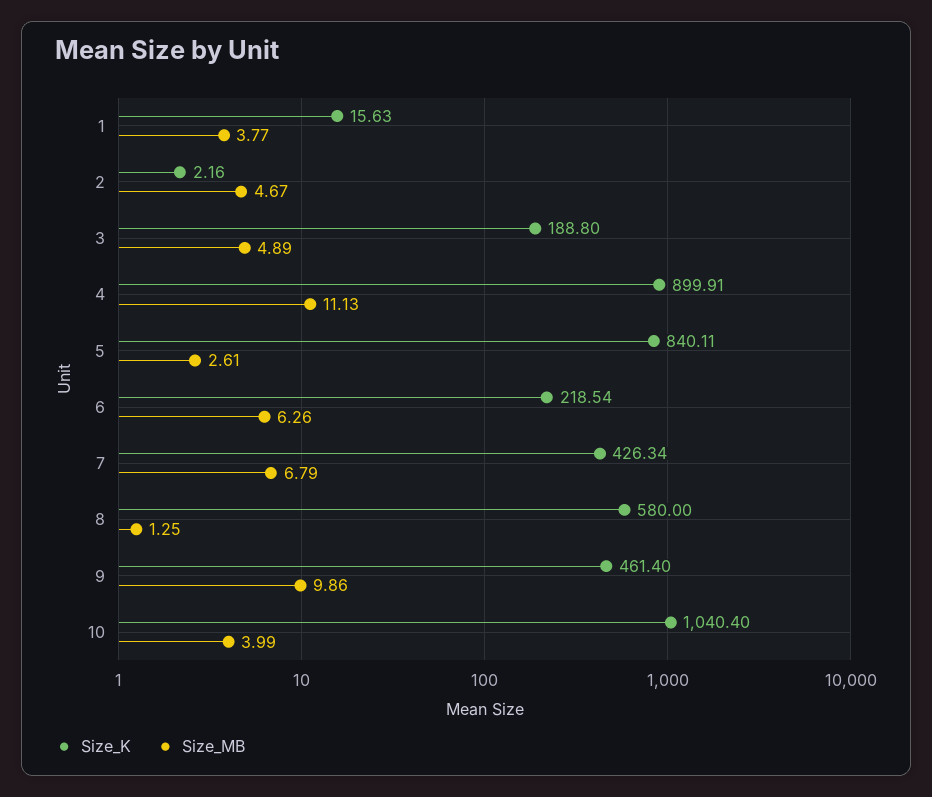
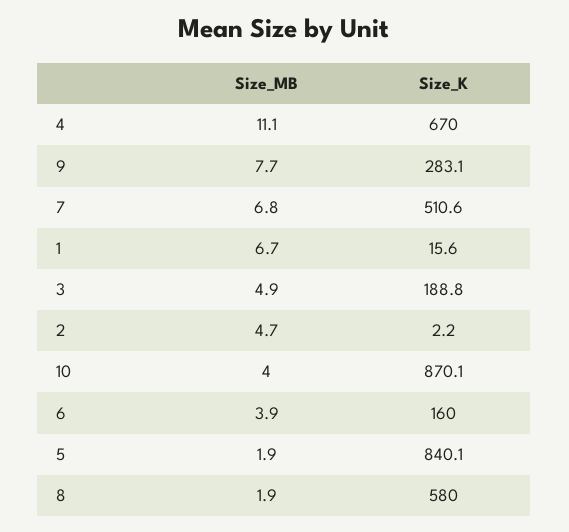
  {
    "Size_K": {
      "1": 15.63,
      "2": 2.16,
      "3": 188.8,
-     "4": 899.91,
+     "4": 670,
      "5": 840.11,
-     "6": 218.54,
+     "6": 160,
-     "7": 426.34,
+     "7": 510.6,
      "8": 580,
-     "9": 461.4,
+     "9": 283.1,
-     "10": 1040.4
+     "10": 870.1
    },
    "Size_MB": {
-     "1": 3.77,
+     "1": 6.7,
      "2": 4.67,
      "3": 4.89,
      "4": 11.13,
-     "5": 2.61,
+     "5": 1.9,
-     "6": 6.26,
+     "6": 3.9,
      "7": 6.79,
-     "8": 1.25,
+     "8": 1.9,
-     "9": 9.86,
+     "9": 7.7,
      "10": 3.99
    }
  }

